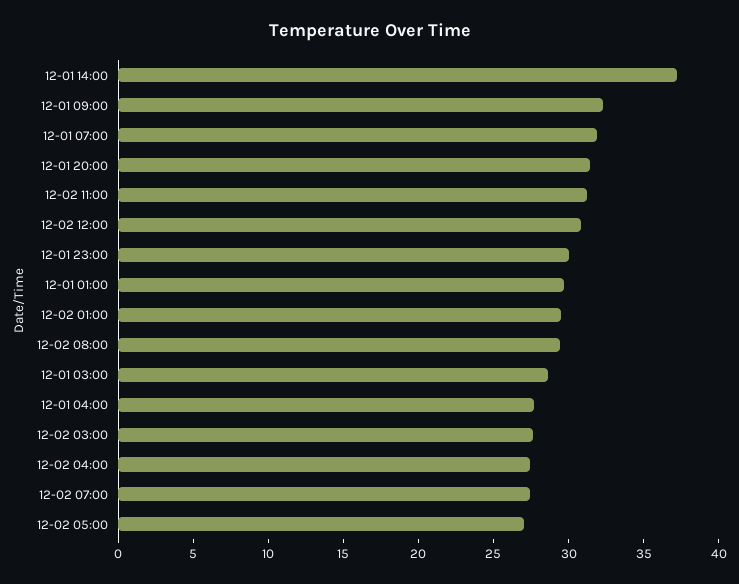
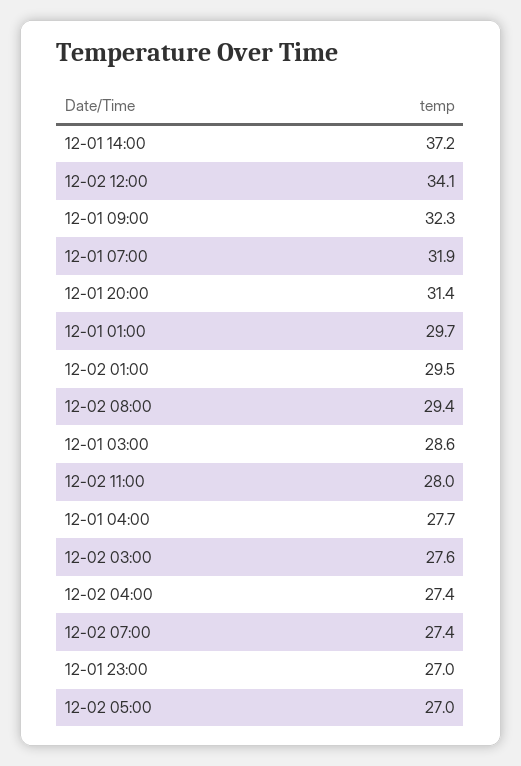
  {
    "12-01 14:00": 37.2,
    "12-01 09:00": 32.3,
    "12-01 07:00": 31.9,
    "12-01 20:00": 31.4,
-   "12-02 11:00": 31,
+   "12-02 11:00": 28,
-   "12-02 12:00": 31,
+   "12-02 12:00": 34.1,
-   "12-01 23:00": 30,
+   "12-01 23:00": 27,
    "12-01 01:00": 29.7,
    "12-02 01:00": 29.5,
    "12-02 08:00": 29.4,
    "12-01 03:00": 28.6,
    "12-01 04:00": 27.7,
    "12-02 03:00": 27.6,
    "12-02 04:00": 27.4,
    "12-02 07:00": 27.4,
    "12-02 05:00": 27
  }

